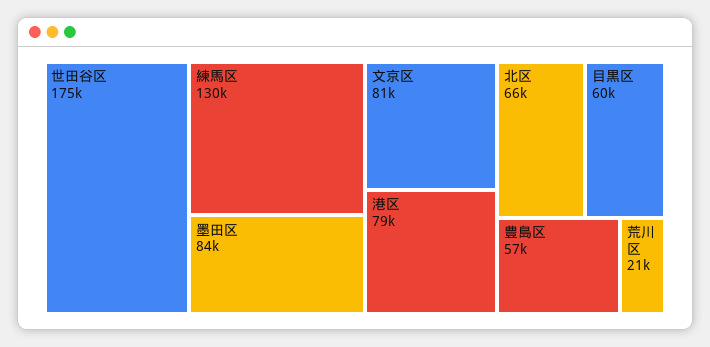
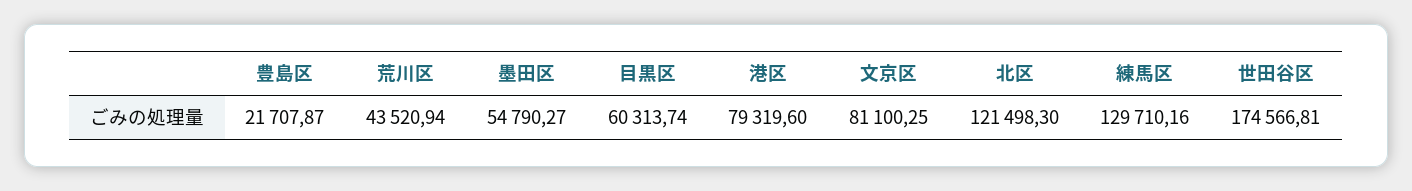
  {
    "世田谷区": 174566.81,
    "練馬区": 129710.16,
-   "墨田区": 84000,
+   "墨田区": 54790.27,
    "文京区": 81100.25,
    "港区": 79319.6,
-   "北区": 66000,
+   "北区": 121498.3,
    "目黒区": 60313.74,
-   "豊島区": 57000,
+   "豊島区": 21707.87,
-   "荒川区": 21000
+   "荒川区": 43520.94
  }

